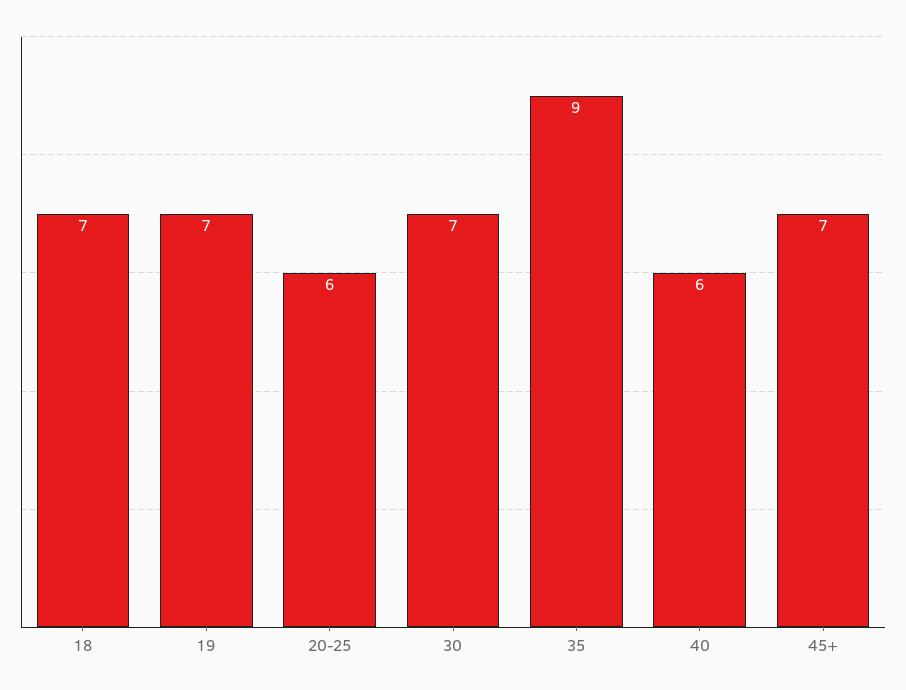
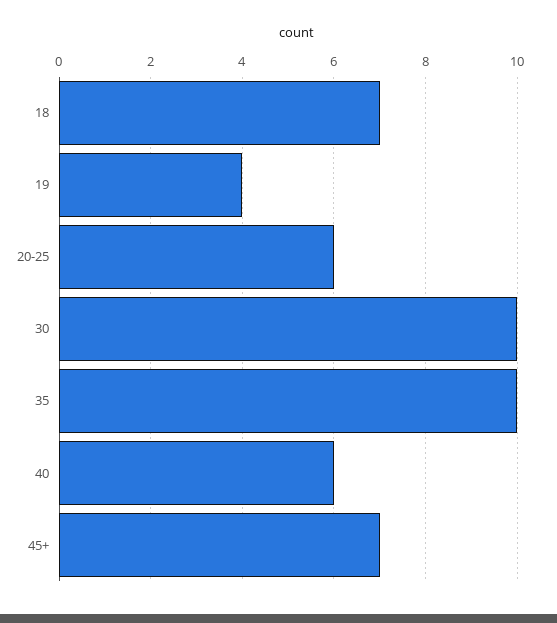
  {
    "18": 7,
-   "19": 7,
+   "19": 4,
    "20-25": 6,
-   "30": 7,
+   "30": 10,
-   "35": 9,
+   "35": 10,
    "40": 6,
    "45+": 7
  }

